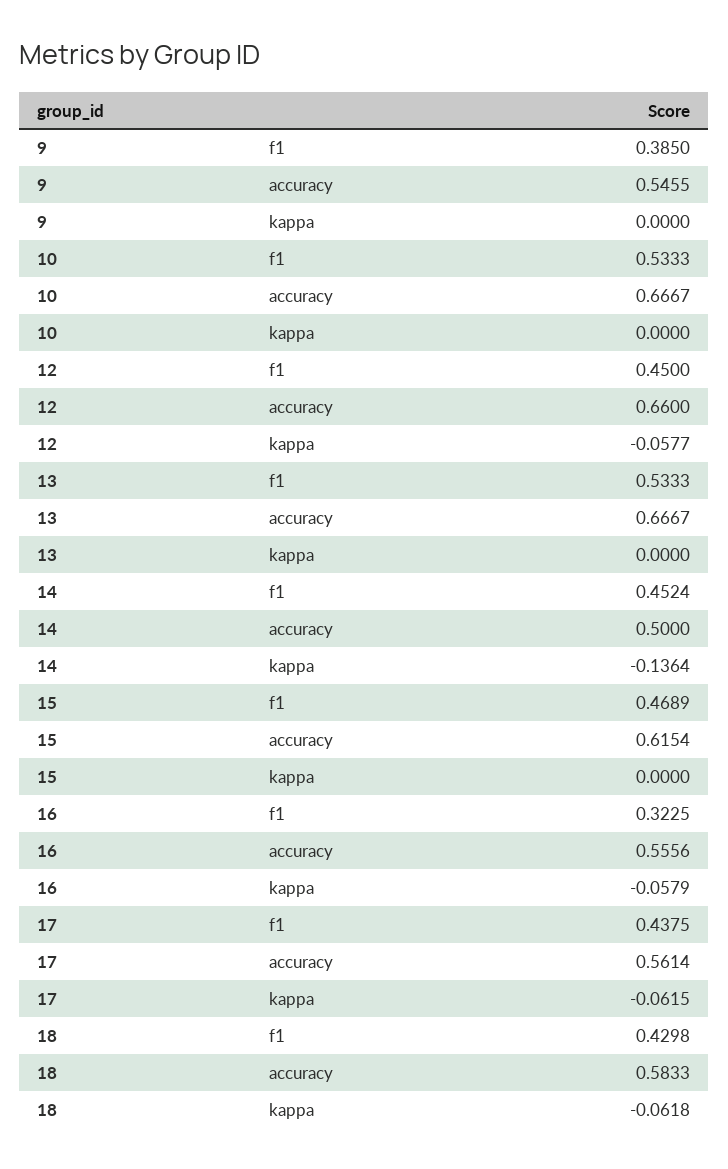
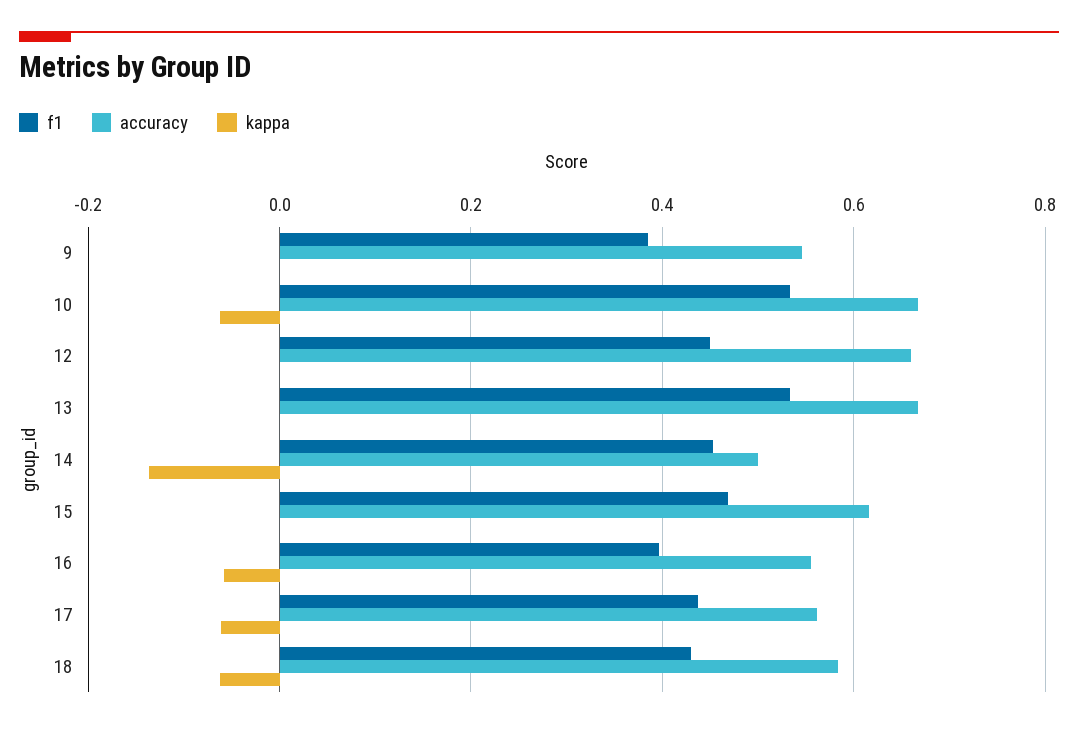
  {
    "f1": {
      "9": 0.385,
      "10": 0.5333,
      "12": 0.45,
      "13": 0.5333,
      "14": 0.4524,
      "15": 0.4689,
-     "16": 0.3225,
+     "16": 0.4,
      "17": 0.4375,
      "18": 0.4298
    },
    "accuracy": {
      "9": 0.5455,
      "10": 0.6667,
      "12": 0.66,
      "13": 0.6667,
      "14": 0.5,
      "15": 0.6154,
      "16": 0.5556,
      "17": 0.5614,
      "18": 0.5833
    },
    "kappa": {
      "9": 0,
-     "10": 0,
+     "10": -0.06,
-     "12": -0.0577,
+     "12": 0,
      "13": 0,
      "14": -0.1364,
      "15": 0,
      "16": -0.0579,
      "17": -0.0615,
      "18": -0.0618
    }
  }

